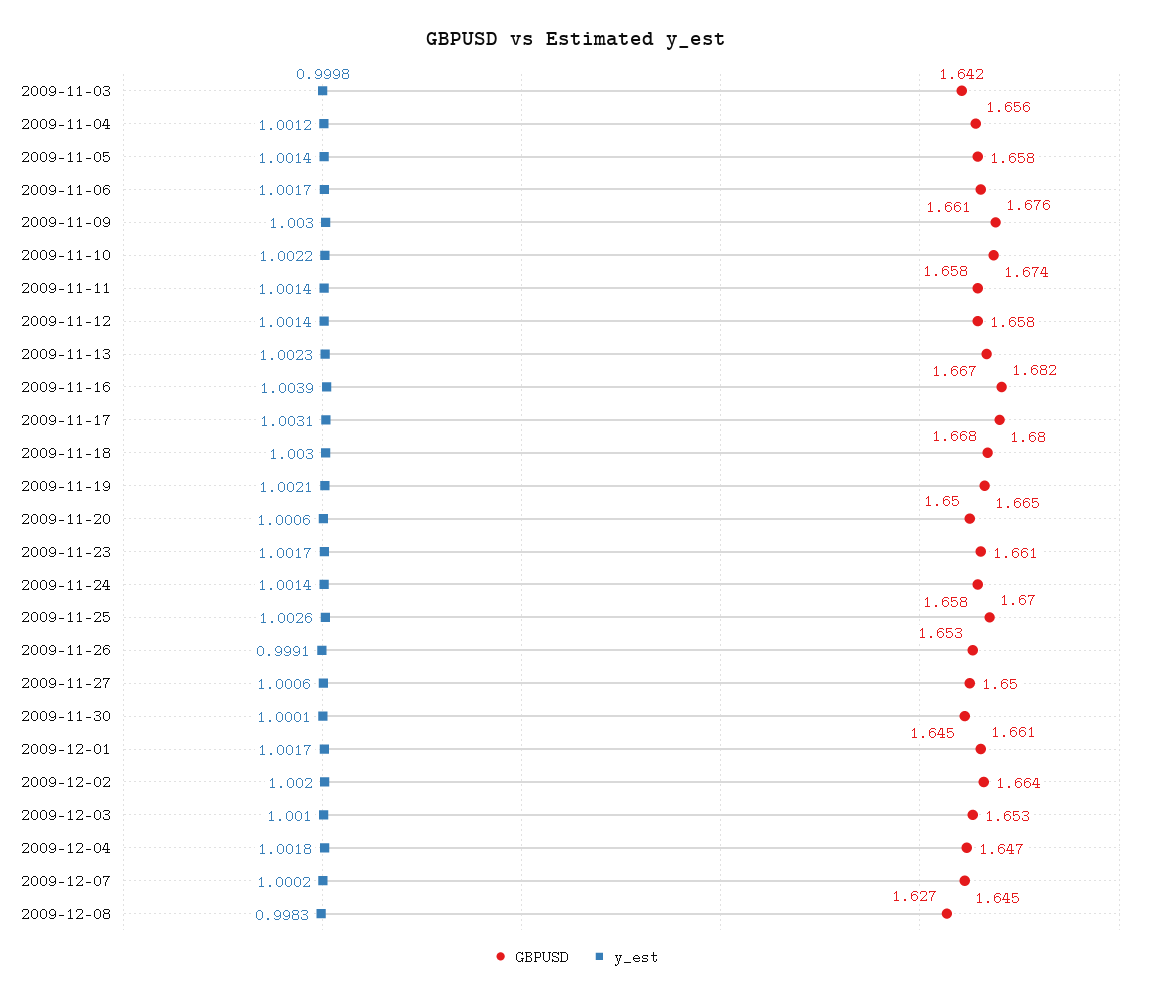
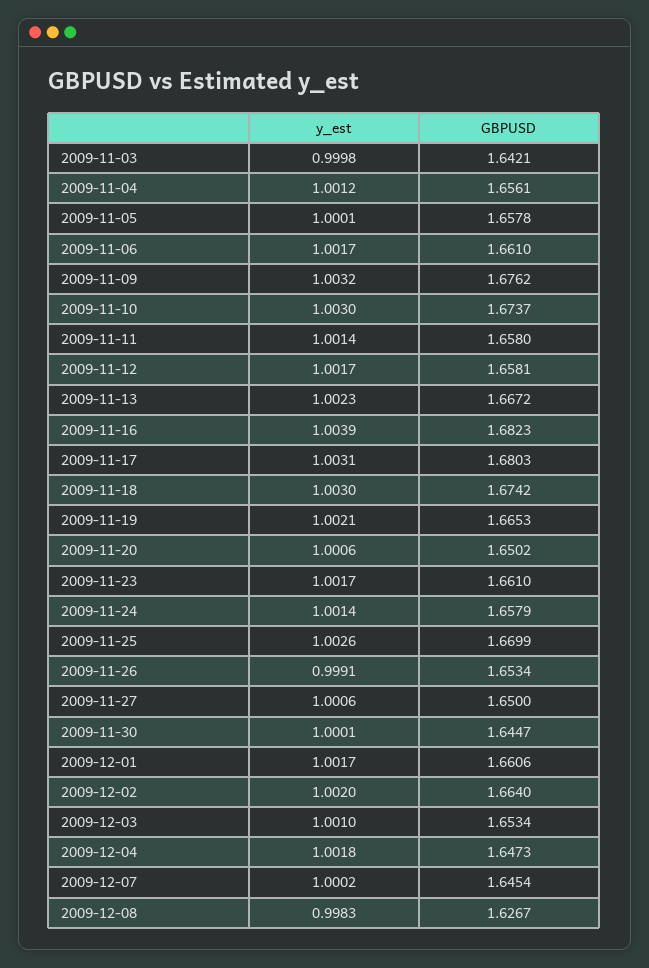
  {
    "GBPUSD": {
      "2009-11-03": 1.6421,
      "2009-11-04": 1.6561,
      "2009-11-05": 1.6578,
      "2009-11-06": 1.661,
      "2009-11-09": 1.6762,
      "2009-11-10": 1.6737,
      "2009-11-11": 1.658,
      "2009-11-12": 1.6581,
      "2009-11-13": 1.6672,
      "2009-11-16": 1.6823,
      "2009-11-17": 1.6803,
-     "2009-11-18": 1.668,
+     "2009-11-18": 1.6742,
      "2009-11-19": 1.6653,
      "2009-11-20": 1.6502,
      "2009-11-23": 1.661,
      "2009-11-24": 1.6579,
      "2009-11-25": 1.6699,
      "2009-11-26": 1.6534,
      "2009-11-27": 1.65,
      "2009-11-30": 1.6447,
      "2009-12-01": 1.6606,
      "2009-12-02": 1.664,
      "2009-12-03": 1.6534,
      "2009-12-04": 1.6473,
      "2009-12-07": 1.6454,
      "2009-12-08": 1.6267
    },
    "y_est": {
      "2009-11-03": 0.9998,
      "2009-11-04": 1.0012,
-     "2009-11-05": 1.0014,
+     "2009-11-05": 1.0001,
      "2009-11-06": 1.0017,
-     "2009-11-09": 1.003,
+     "2009-11-09": 1.0032,
-     "2009-11-10": 1.0022,
+     "2009-11-10": 1.003,
      "2009-11-11": 1.0014,
-     "2009-11-12": 1.0014,
+     "2009-11-12": 1.0017,
      "2009-11-13": 1.0023,
      "2009-11-16": 1.0039,
      "2009-11-17": 1.0031,
      "2009-11-18": 1.003,
      "2009-11-19": 1.0021,
      "2009-11-20": 1.0006,
      "2009-11-23": 1.0017,
      "2009-11-24": 1.0014,
      "2009-11-25": 1.0026,
      "2009-11-26": 0.9991,
      "2009-11-27": 1.0006,
      "2009-11-30": 1.0001,
      "2009-12-01": 1.0017,
      "2009-12-02": 1.002,
      "2009-12-03": 1.001,
      "2009-12-04": 1.0018,
      "2009-12-07": 1.0002,
      "2009-12-08": 0.9983
    }
  }

